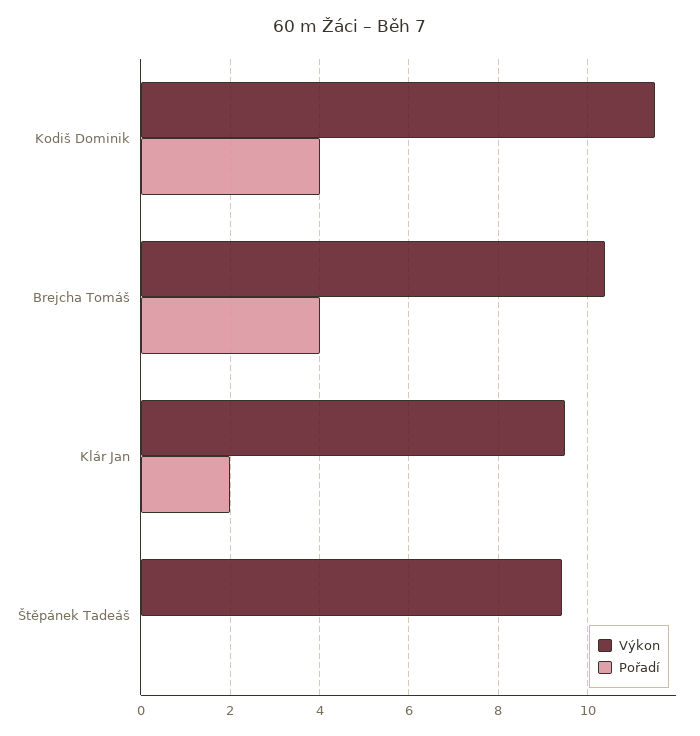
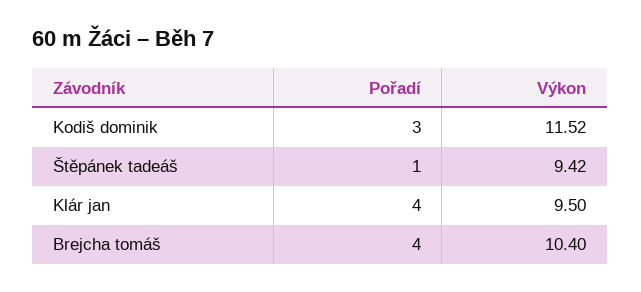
  {
    "Výkon": {
      "Kodiš Dominik": 11.52,
      "Brejcha Tomáš": 10.4,
      "Klár Jan": 9.5,
      "Štěpánek Tadeáš": 9.42
    },
    "Pořadí": {
-     "Kodiš Dominik": 4,
+     "Kodiš Dominik": 3,
      "Brejcha Tomáš": 4,
-     "Klár Jan": 2,
+     "Klár Jan": 4,
-     "Štěpánek Tadeáš": 0
+     "Štěpánek Tadeáš": 1
    }
  }

